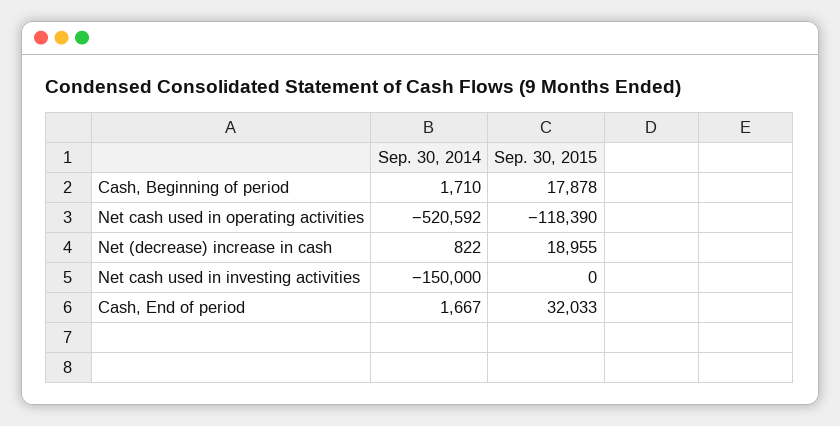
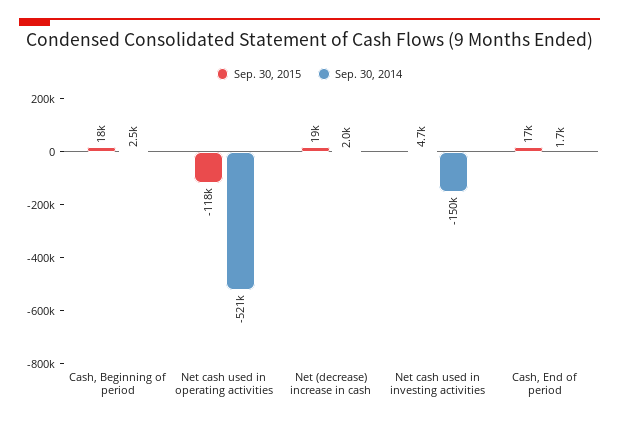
  {
    "Sep. 30, 2014": {
-     "Cash, Beginning of period": 1710,
+     "Cash, Beginning of period": 2500,
      "Net cash used in operating activities": -520592,
-     "Net (decrease) increase in cash": 822,
+     "Net (decrease) increase in cash": 2000,
      "Net cash used in investing activities": -150000,
      "Cash, End of period": 1667
    },
    "Sep. 30, 2015": {
      "Cash, Beginning of period": 17878,
      "Net cash used in operating activities": -118390,
      "Net (decrease) increase in cash": 18955,
-     "Net cash used in investing activities": 0,
+     "Net cash used in investing activities": 4700,
-     "Cash, End of period": 32033
+     "Cash, End of period": 17000
    }
  }

